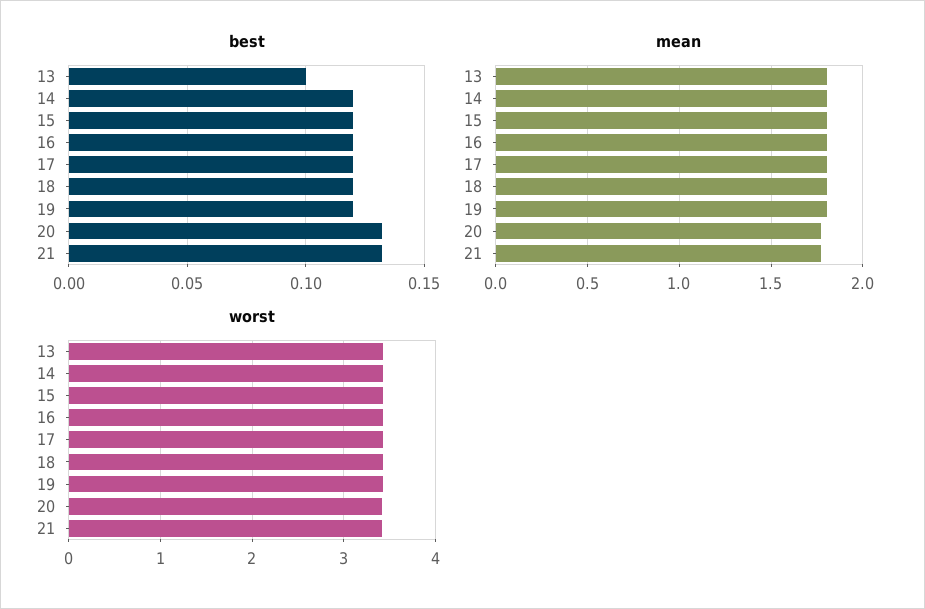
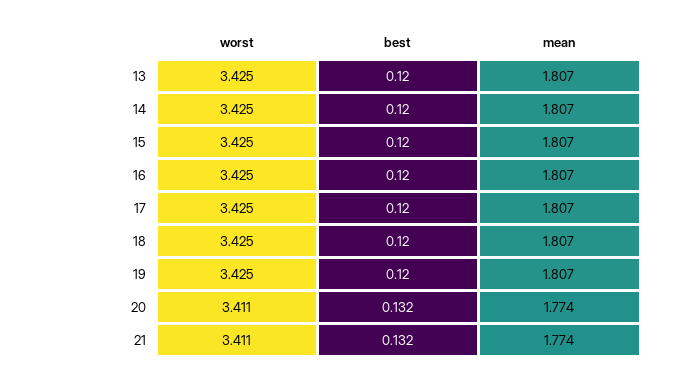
  {
    "best": {
-     "13": 0.1,
+     "13": 0.12,
      "14": 0.12,
      "15": 0.12,
      "16": 0.12,
      "17": 0.12,
      "18": 0.12,
      "19": 0.12,
      "20": 0.132,
      "21": 0.132
    },
    "mean": {
      "13": 1.807,
      "14": 1.807,
      "15": 1.807,
      "16": 1.807,
      "17": 1.807,
      "18": 1.807,
      "19": 1.807,
      "20": 1.774,
      "21": 1.774
    },
    "worst": {
      "13": 3.425,
      "14": 3.425,
      "15": 3.425,
      "16": 3.425,
      "17": 3.425,
      "18": 3.425,
      "19": 3.425,
      "20": 3.411,
      "21": 3.411
    }
  }

